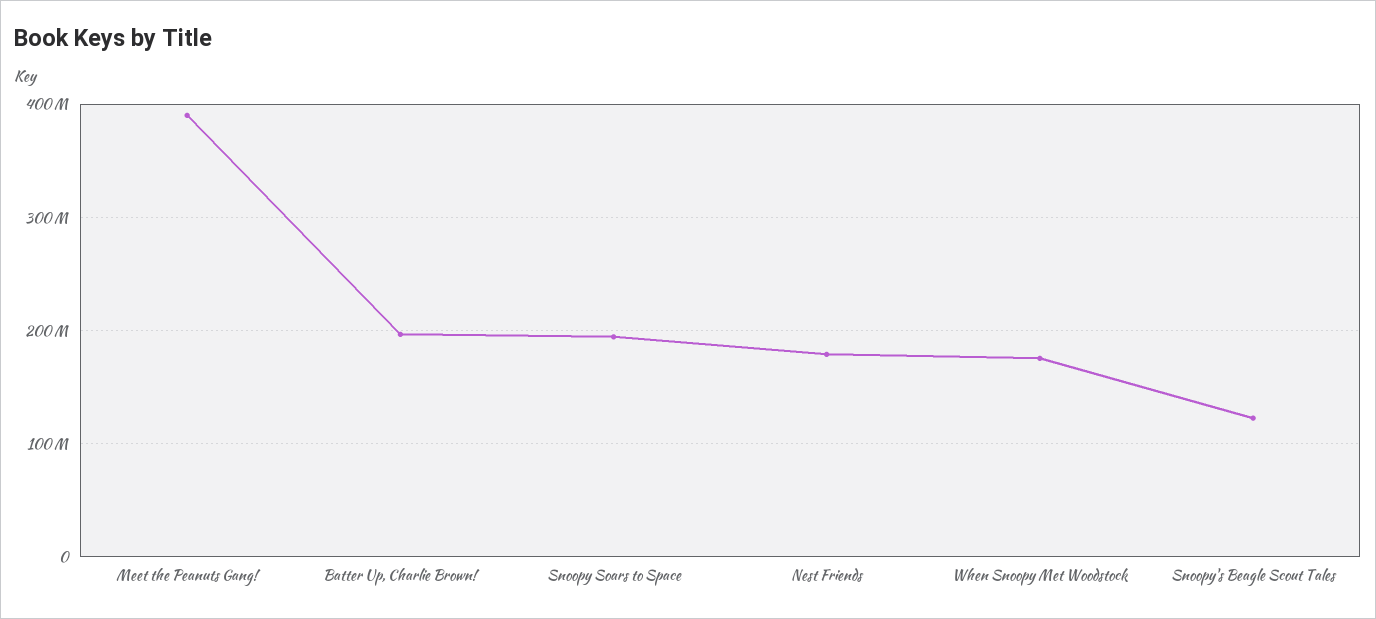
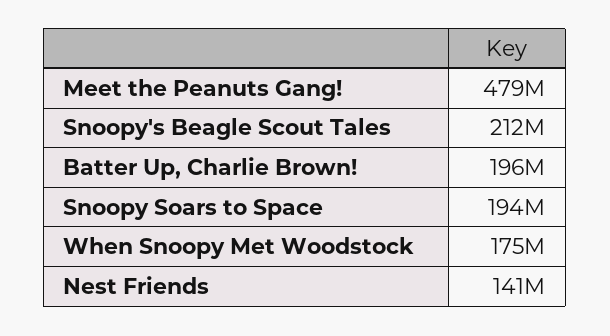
  {
-   "Meet the Peanuts Gang!": 390000000,
+   "Meet the Peanuts Gang!": 479000000,
    "Batter Up, Charlie Brown!": 196000000,
    "Snoopy Soars to Space": 194000000,
-   "Nest Friends": 180000000,
+   "Nest Friends": 141000000,
    "When Snoopy Met Woodstock": 175000000,
-   "Snoopy's Beagle Scout Tales": 120000000
+   "Snoopy's Beagle Scout Tales": 212000000
  }

